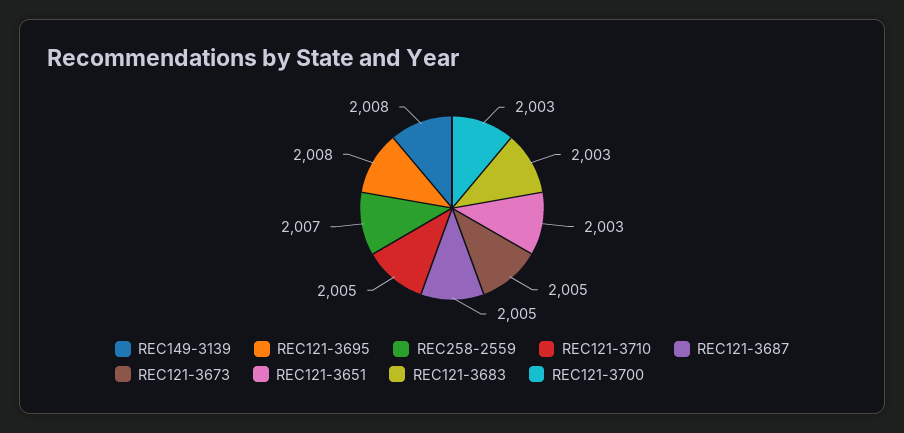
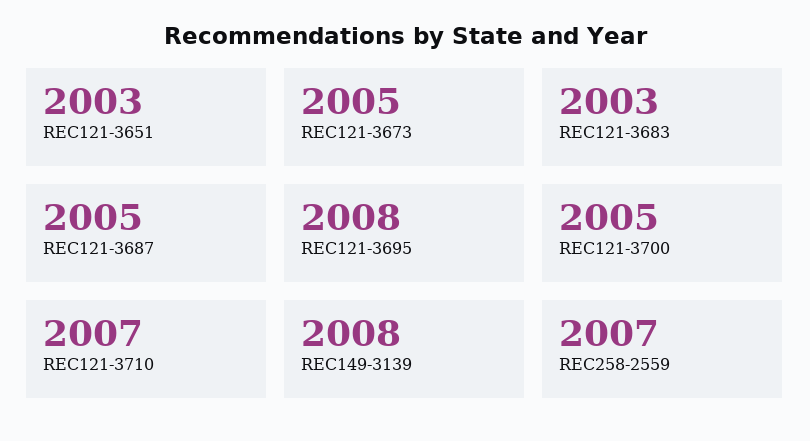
  {
    "REC149-3139": 2008,
    "REC121-3695": 2008,
    "REC258-2559": 2007,
-   "REC121-3710": 2005,
+   "REC121-3710": 2007,
    "REC121-3687": 2005,
    "REC121-3673": 2005,
    "REC121-3651": 2003,
    "REC121-3683": 2003,
-   "REC121-3700": 2003
+   "REC121-3700": 2005
  }

